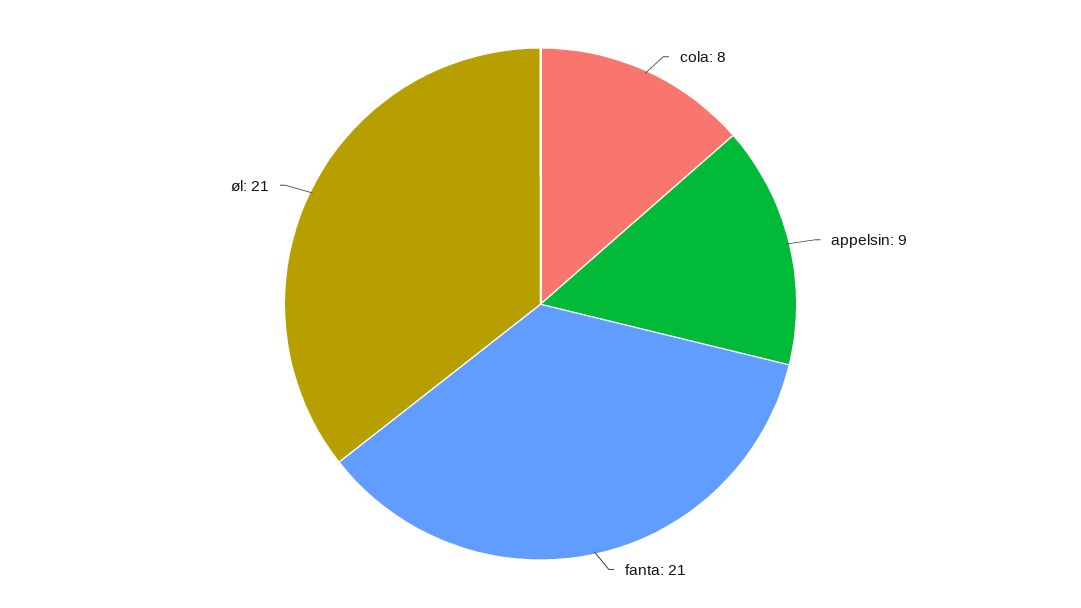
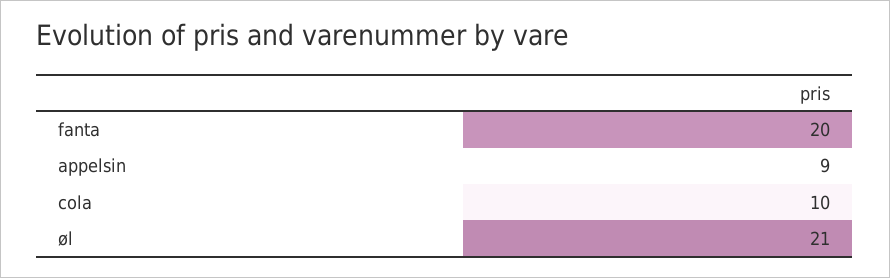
  {
-   "cola": 8,
+   "cola": 10,
    "appelsin": 9,
-   "fanta": 21,
+   "fanta": 20,
    "øl": 21
  }

